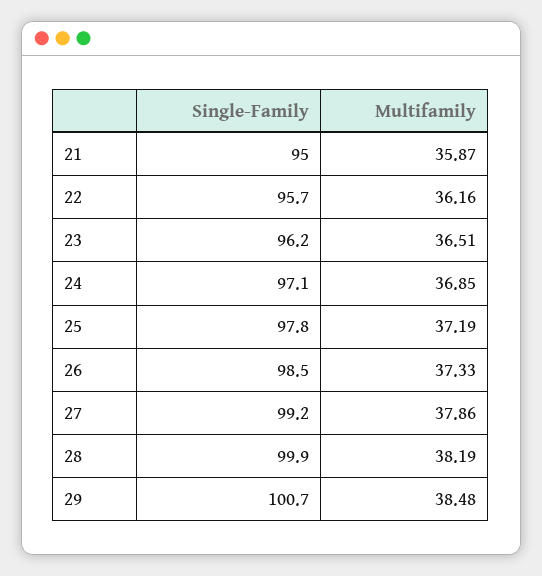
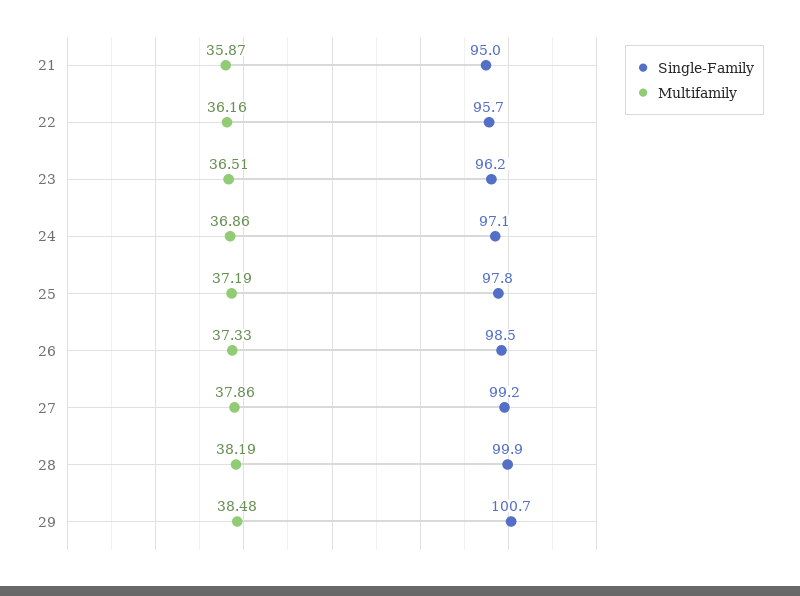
  {
    "Single-Family": {
      "21": 95,
      "22": 95.7,
      "23": 96.2,
      "24": 97.1,
      "25": 97.8,
      "26": 98.5,
      "27": 99.2,
      "28": 99.9,
      "29": 100.7
    },
    "Multifamily": {
      "21": 35.87,
      "22": 36.16,
      "23": 36.51,
-     "24": 36.85,
+     "24": 36.86,
      "25": 37.19,
      "26": 37.33,
      "27": 37.86,
      "28": 38.19,
      "29": 38.48
    }
  }

